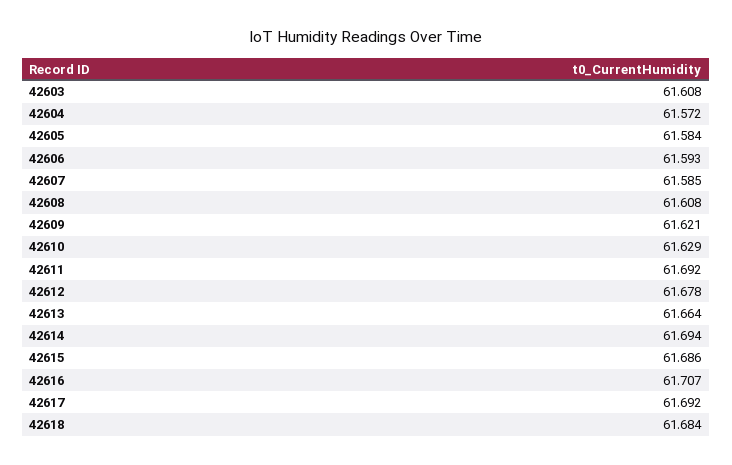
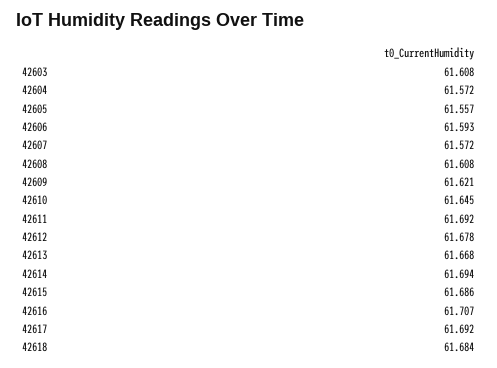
  {
    "42603": 61.608,
    "42604": 61.572,
-   "42605": 61.584,
+   "42605": 61.557,
    "42606": 61.593,
-   "42607": 61.585,
+   "42607": 61.572,
    "42608": 61.608,
    "42609": 61.621,
-   "42610": 61.629,
+   "42610": 61.645,
    "42611": 61.692,
    "42612": 61.678,
-   "42613": 61.664,
+   "42613": 61.668,
    "42614": 61.694,
    "42615": 61.686,
    "42616": 61.707,
    "42617": 61.692,
    "42618": 61.684
  }

